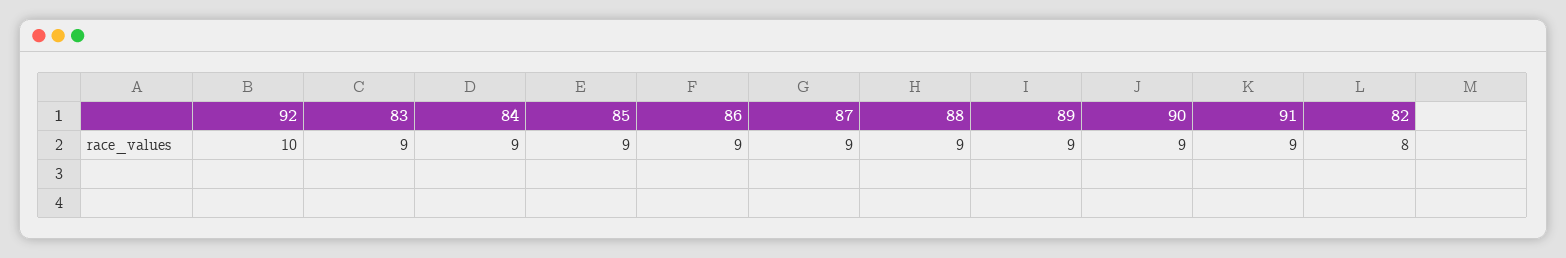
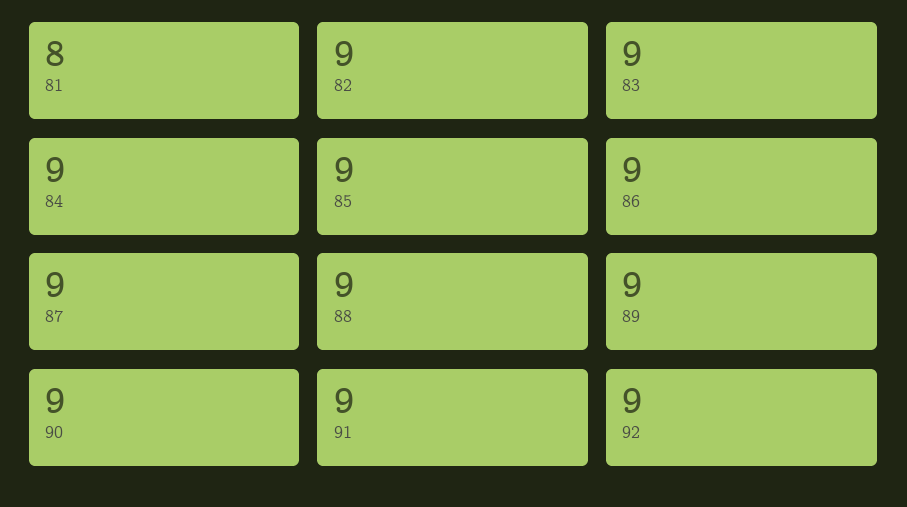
  {
-   "92": 10,
+   "92": 9,
    "83": 9,
    "84": 9,
    "85": 9,
    "86": 9,
    "87": 9,
    "88": 9,
    "89": 9,
    "90": 9,
    "91": 9,
-   "82": 8
+   "82": 9,
+   "81": 8
  }

